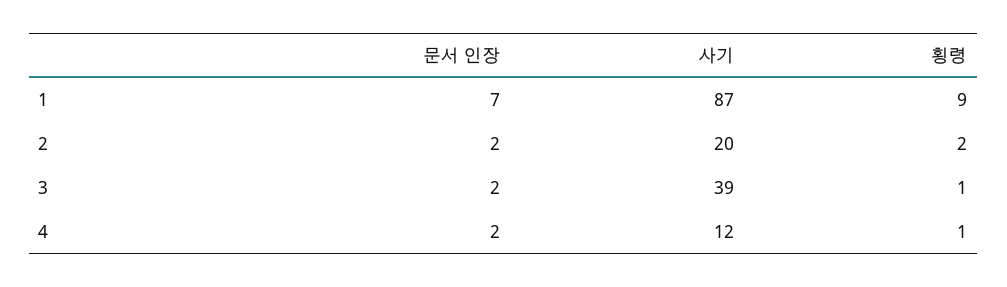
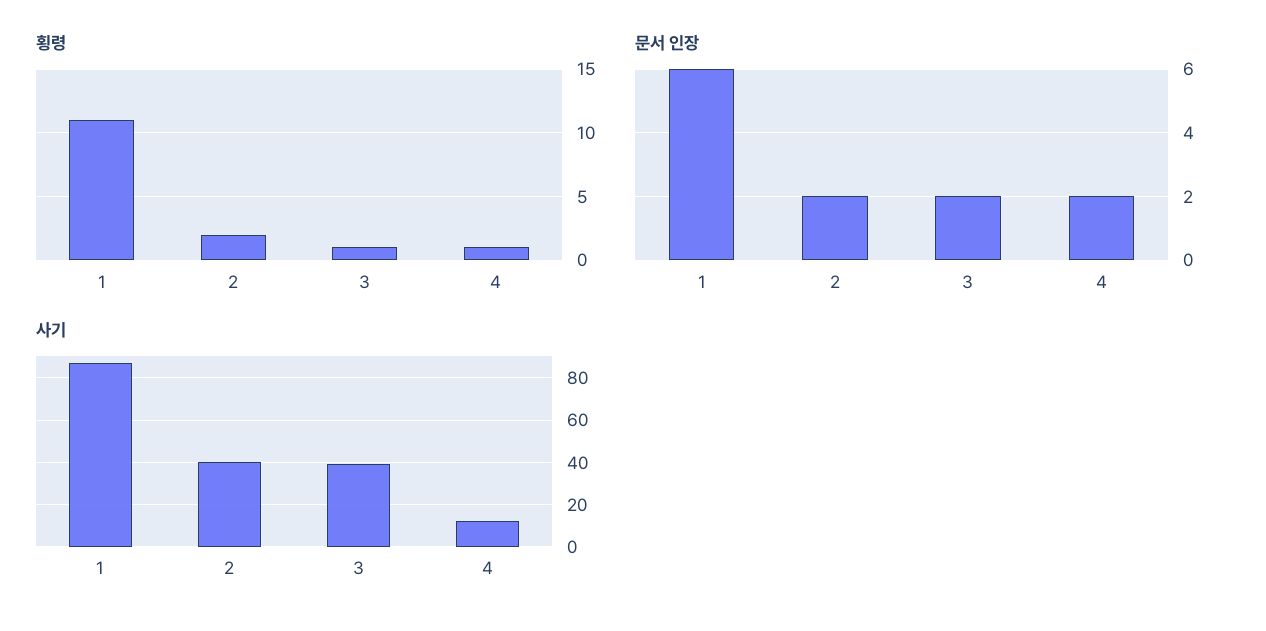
  {
    "문서 인장": {
-     "1": 7,
+     "1": 6,
      "2": 2,
      "3": 2,
      "4": 2
    },
    "사기": {
      "1": 87,
-     "2": 20,
+     "2": 40,
      "3": 39,
      "4": 12
    },
    "횡령": {
-     "1": 9,
+     "1": 11,
      "2": 2,
      "3": 1,
      "4": 1
    }
  }

